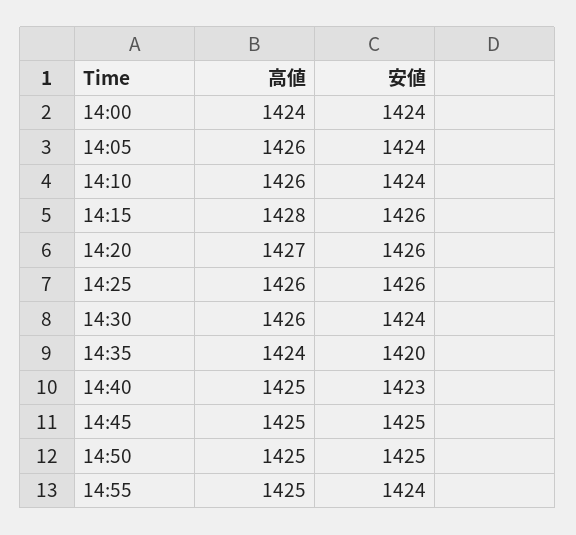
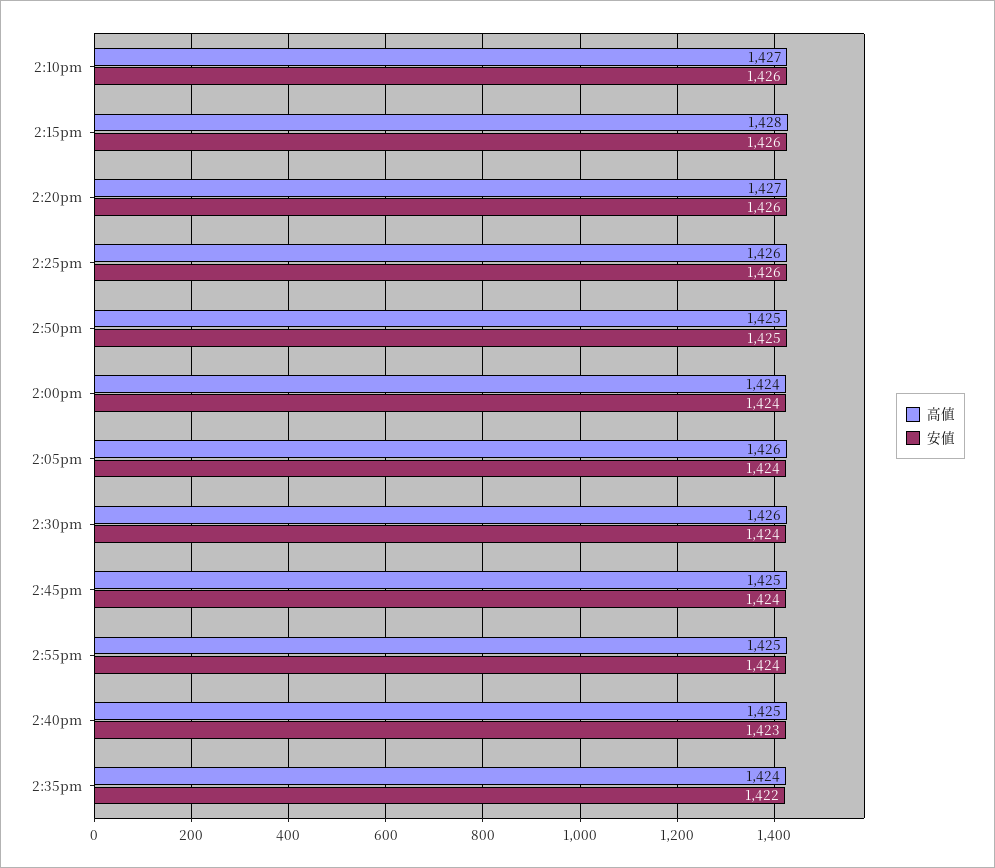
  {
    "高値": {
      "14:00": 1424,
      "14:05": 1426,
-     "14:10": 1426,
+     "14:10": 1427,
      "14:15": 1428,
      "14:20": 1427,
      "14:25": 1426,
      "14:30": 1426,
      "14:35": 1424,
      "14:40": 1425,
      "14:45": 1425,
      "14:50": 1425,
      "14:55": 1425
    },
    "安値": {
      "14:00": 1424,
      "14:05": 1424,
-     "14:10": 1424,
+     "14:10": 1426,
      "14:15": 1426,
      "14:20": 1426,
      "14:25": 1426,
      "14:30": 1424,
-     "14:35": 1420,
+     "14:35": 1422,
      "14:40": 1423,
-     "14:45": 1425,
+     "14:45": 1424,
      "14:50": 1425,
      "14:55": 1424
    }
  }

